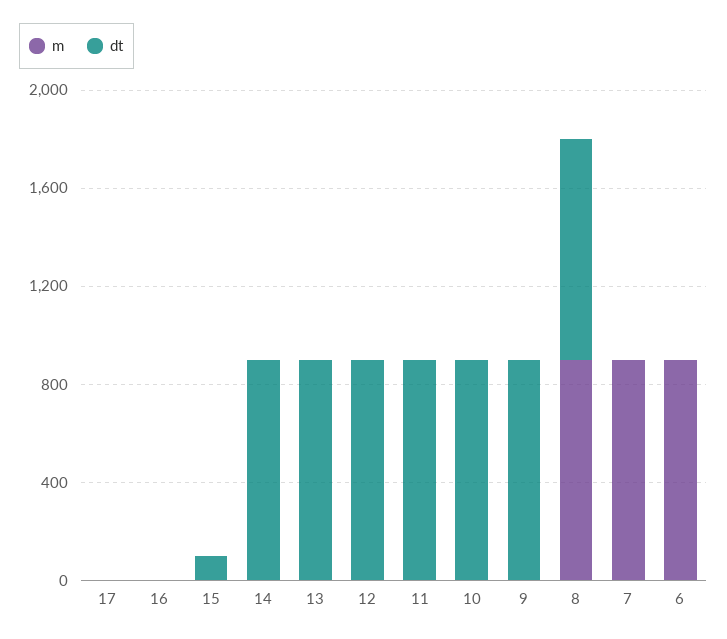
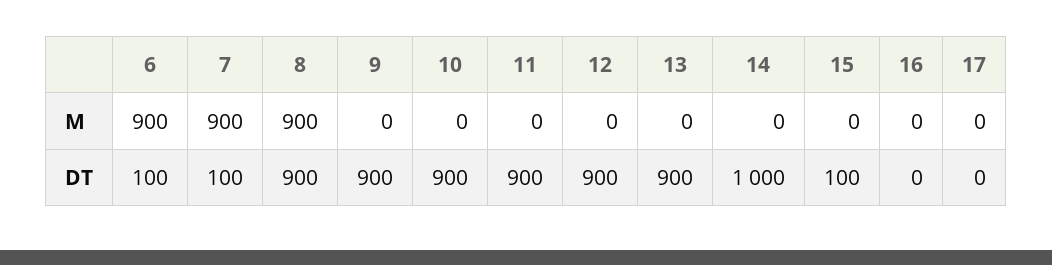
  {
    "m": {
      "17": 0,
      "16": 0,
      "15": 0,
      "14": 0,
      "13": 0,
      "12": 0,
      "11": 0,
      "10": 0,
      "9": 0,
      "8": 900,
      "7": 900,
      "6": 900
    },
    "dt": {
      "17": 0,
      "16": 0,
      "15": 100,
-     "14": 900,
+     "14": 1000,
      "13": 900,
      "12": 900,
      "11": 900,
      "10": 900,
      "9": 900,
      "8": 900,
-     "7": 0,
+     "7": 100,
-     "6": 0
+     "6": 100
    }
  }

